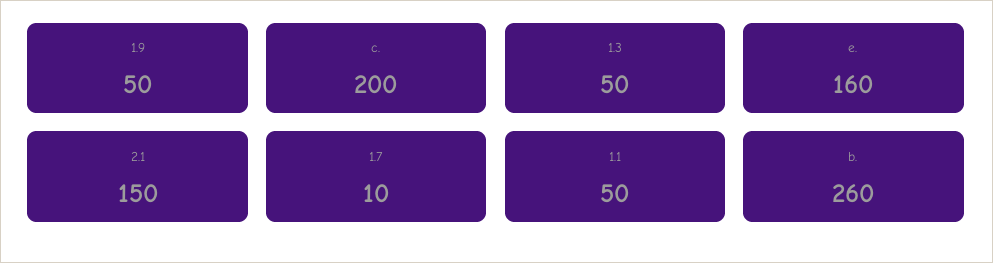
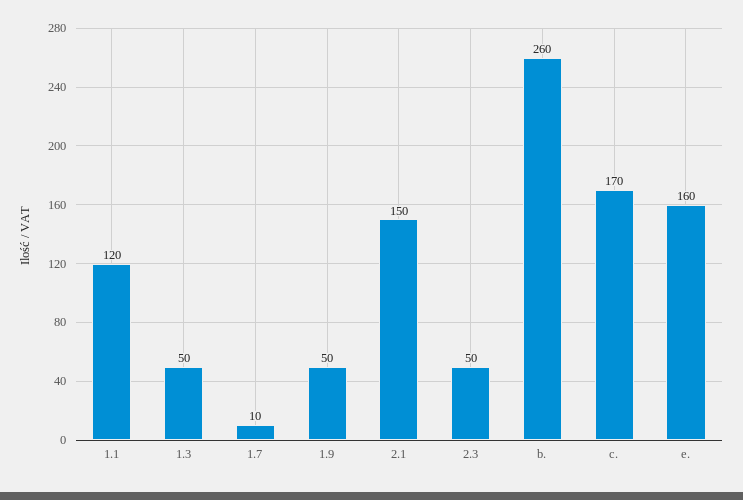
  {
    "1.9": 50,
-   "c.": 200,
+   "c.": 170,
    "1.3": 50,
    "e.": 160,
    "2.1": 150,
    "1.7": 10,
-   "1.1": 50,
+   "1.1": 120,
-   "b.": 260
+   "b.": 260,
+   "2.3": 50
  }

